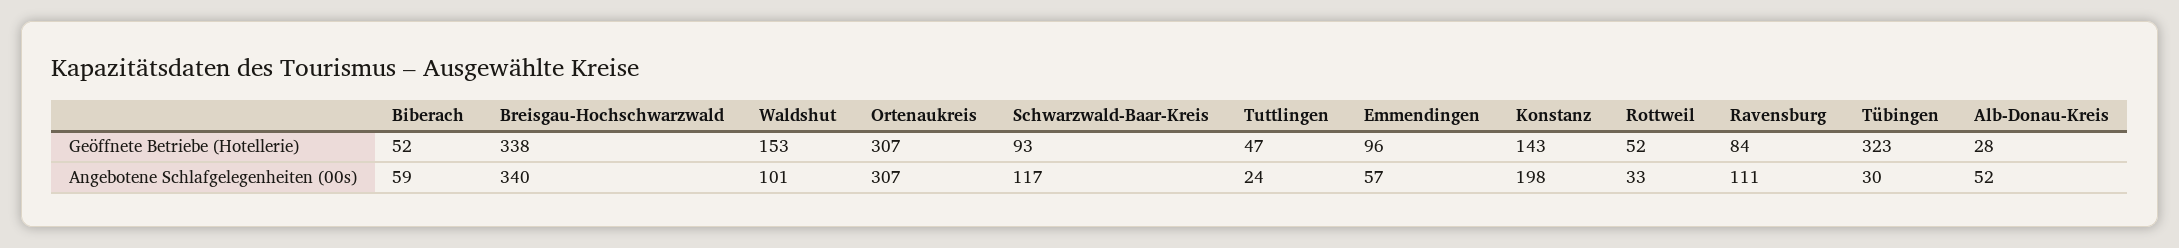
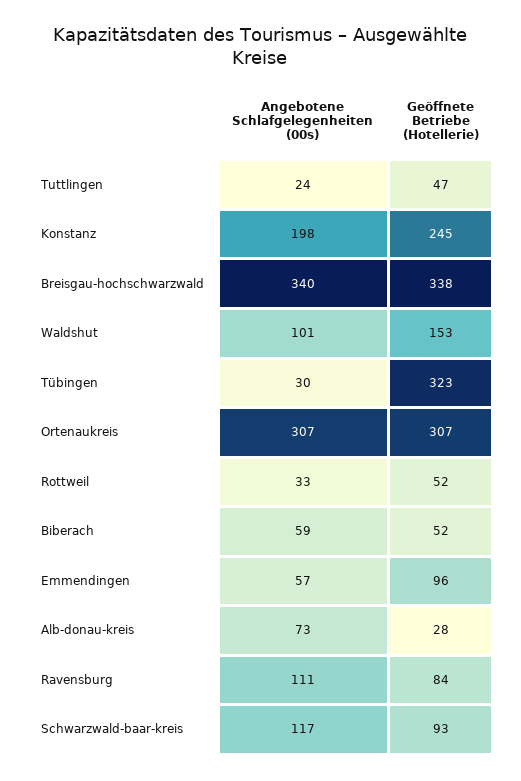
  {
    "Biberach": {
      "Geöffnete Betriebe (Hotellerie)": 52,
      "Angebotene Schlafgelegenheiten (00s)": 59
    },
    "Breisgau-Hochschwarzwald": {
      "Geöffnete Betriebe (Hotellerie)": 338,
      "Angebotene Schlafgelegenheiten (00s)": 340
    },
    "Waldshut": {
      "Geöffnete Betriebe (Hotellerie)": 153,
      "Angebotene Schlafgelegenheiten (00s)": 101
    },
    "Ortenaukreis": {
      "Geöffnete Betriebe (Hotellerie)": 307,
      "Angebotene Schlafgelegenheiten (00s)": 307
    },
    "Schwarzwald-Baar-Kreis": {
      "Geöffnete Betriebe (Hotellerie)": 93,
      "Angebotene Schlafgelegenheiten (00s)": 117
    },
    "Tuttlingen": {
      "Geöffnete Betriebe (Hotellerie)": 47,
      "Angebotene Schlafgelegenheiten (00s)": 24
    },
    "Emmendingen": {
      "Geöffnete Betriebe (Hotellerie)": 96,
      "Angebotene Schlafgelegenheiten (00s)": 57
    },
    "Konstanz": {
-     "Geöffnete Betriebe (Hotellerie)": 143,
+     "Geöffnete Betriebe (Hotellerie)": 245,
      "Angebotene Schlafgelegenheiten (00s)": 198
    },
    "Rottweil": {
      "Geöffnete Betriebe (Hotellerie)": 52,
      "Angebotene Schlafgelegenheiten (00s)": 33
    },
    "Ravensburg": {
      "Geöffnete Betriebe (Hotellerie)": 84,
      "Angebotene Schlafgelegenheiten (00s)": 111
    },
    "Tübingen": {
      "Geöffnete Betriebe (Hotellerie)": 323,
      "Angebotene Schlafgelegenheiten (00s)": 30
    },
    "Alb-Donau-Kreis": {
      "Geöffnete Betriebe (Hotellerie)": 28,
-     "Angebotene Schlafgelegenheiten (00s)": 52
+     "Angebotene Schlafgelegenheiten (00s)": 73
    }
  }

